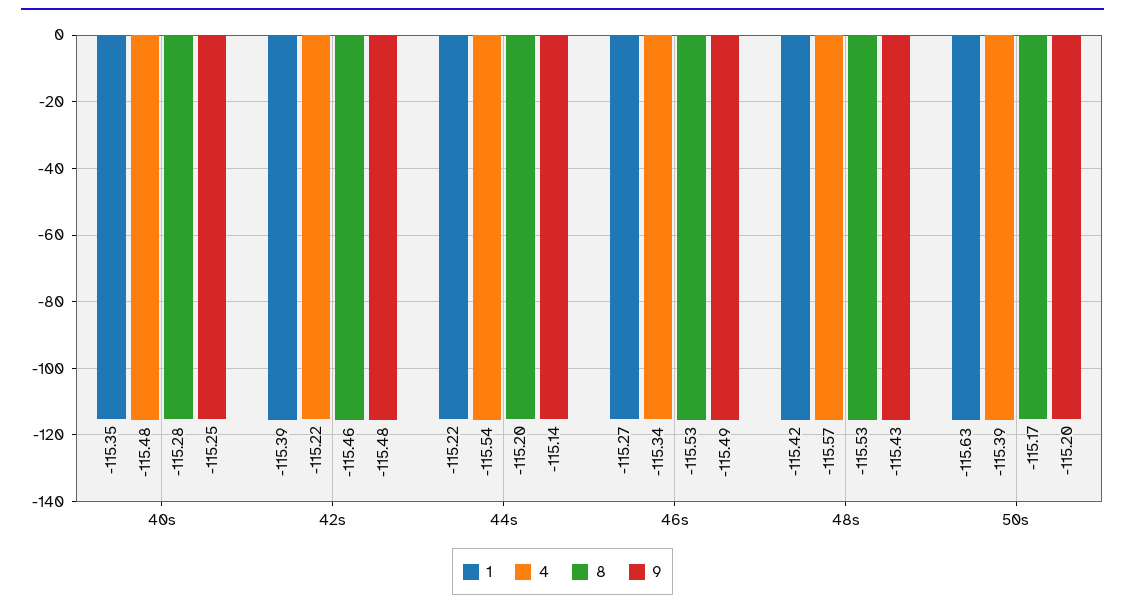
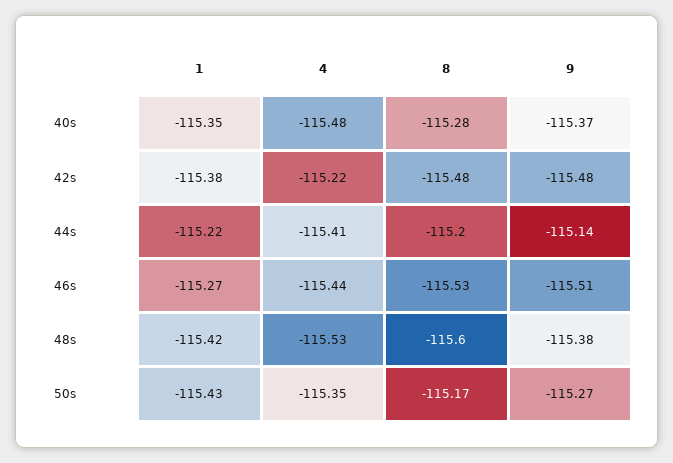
  {
    "1": {
      "40s": -115.35,
-     "42s": -115.39,
+     "42s": -115.38,
      "44s": -115.22,
      "46s": -115.27,
      "48s": -115.42,
-     "50s": -115.63
+     "50s": -115.43
    },
    "4": {
      "40s": -115.48,
      "42s": -115.22,
-     "44s": -115.54,
+     "44s": -115.41,
-     "46s": -115.34,
+     "46s": -115.44,
-     "48s": -115.57,
+     "48s": -115.53,
-     "50s": -115.39
+     "50s": -115.35
    },
    "8": {
      "40s": -115.28,
-     "42s": -115.46,
+     "42s": -115.48,
      "44s": -115.2,
      "46s": -115.53,
-     "48s": -115.53,
+     "48s": -115.6,
      "50s": -115.17
    },
    "9": {
-     "40s": -115.25,
+     "40s": -115.37,
      "42s": -115.48,
      "44s": -115.14,
-     "46s": -115.49,
+     "46s": -115.51,
-     "48s": -115.43,
+     "48s": -115.38,
-     "50s": -115.2
+     "50s": -115.27
    }
  }

